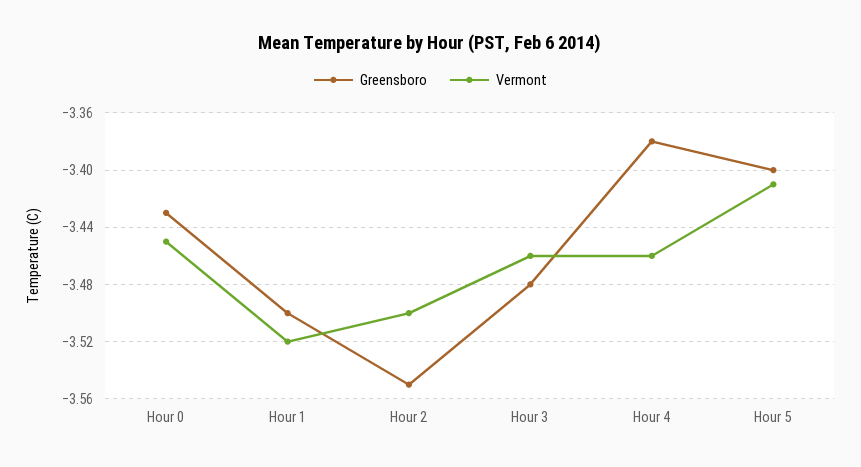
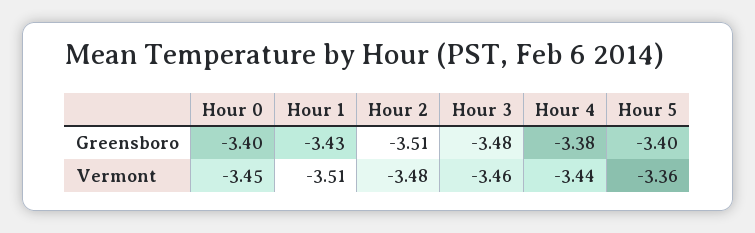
  {
    "Greensboro": {
-     "Hour 0": -3.43,
+     "Hour 0": -3.4,
-     "Hour 1": -3.5,
+     "Hour 1": -3.43,
-     "Hour 2": -3.55,
+     "Hour 2": -3.51,
      "Hour 3": -3.48,
      "Hour 4": -3.38,
      "Hour 5": -3.4
    },
    "Vermont": {
      "Hour 0": -3.45,
-     "Hour 1": -3.52,
+     "Hour 1": -3.51,
-     "Hour 2": -3.5,
+     "Hour 2": -3.48,
      "Hour 3": -3.46,
-     "Hour 4": -3.46,
+     "Hour 4": -3.44,
-     "Hour 5": -3.41
+     "Hour 5": -3.36
    }
  }

